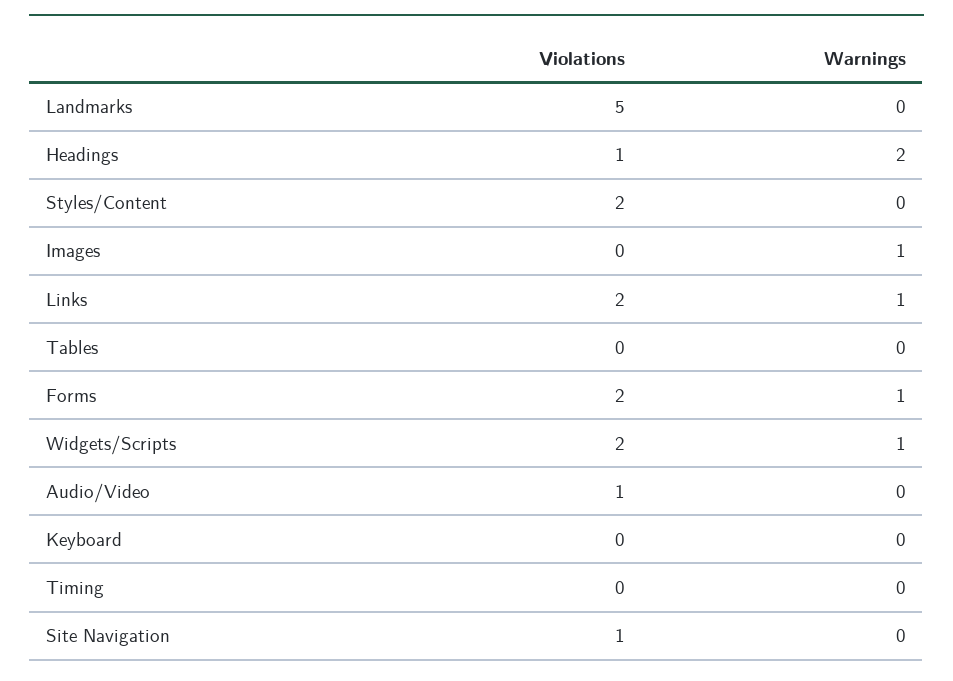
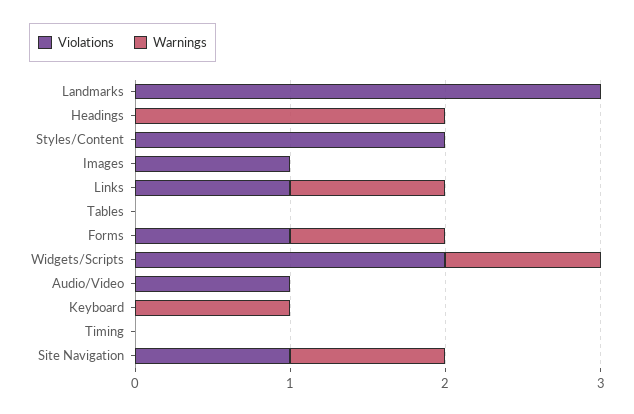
  {
    "Violations": {
-     "Landmarks": 5,
+     "Landmarks": 3,
-     "Headings": 1,
+     "Headings": 0,
      "Styles/Content": 2,
-     "Images": 0,
+     "Images": 1,
-     "Links": 2,
+     "Links": 1,
      "Tables": 0,
-     "Forms": 2,
+     "Forms": 1,
      "Widgets/Scripts": 2,
      "Audio/Video": 1,
      "Keyboard": 0,
      "Timing": 0,
      "Site Navigation": 1
    },
    "Warnings": {
      "Landmarks": 0,
      "Headings": 2,
      "Styles/Content": 0,
-     "Images": 1,
+     "Images": 0,
      "Links": 1,
      "Tables": 0,
      "Forms": 1,
      "Widgets/Scripts": 1,
      "Audio/Video": 0,
-     "Keyboard": 0,
+     "Keyboard": 1,
      "Timing": 0,
-     "Site Navigation": 0
+     "Site Navigation": 1
    }
  }

